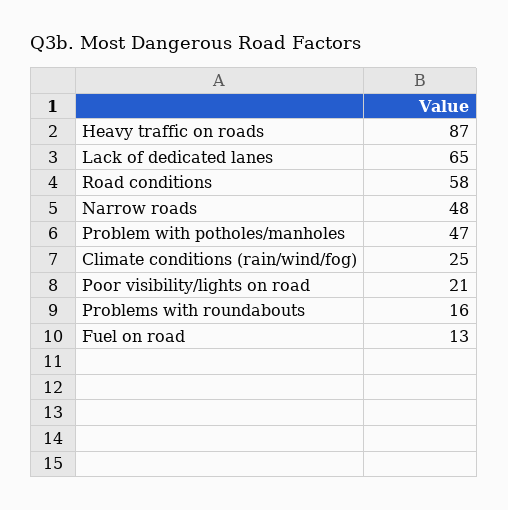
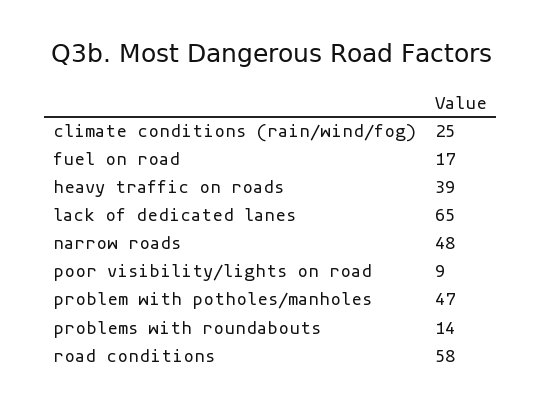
  {
-   "Heavy traffic on roads": 87,
+   "Heavy traffic on roads": 39,
    "Lack of dedicated lanes": 65,
    "Road conditions": 58,
    "Narrow roads": 48,
    "Problem with potholes/manholes": 47,
    "Climate conditions (rain/wind/fog)": 25,
-   "Poor visibility/lights on road": 21,
+   "Poor visibility/lights on road": 9,
-   "Problems with roundabouts": 16,
+   "Problems with roundabouts": 14,
-   "Fuel on road": 13
+   "Fuel on road": 17
  }

